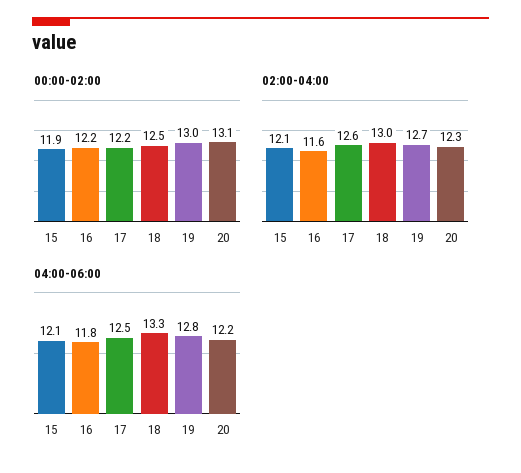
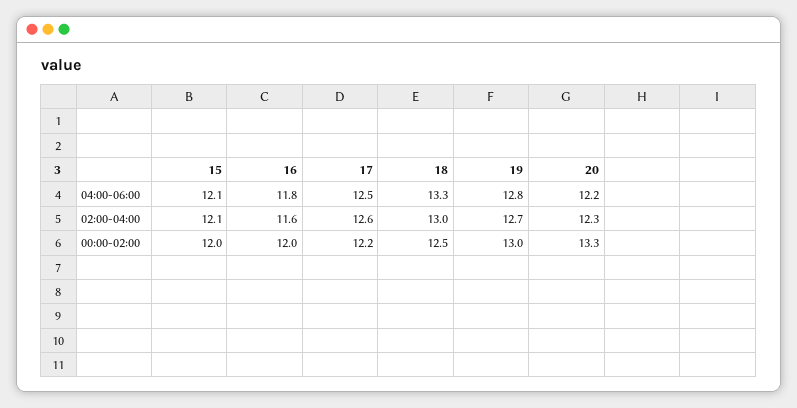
  {
    "00:00-02:00": {
-     "15": 11.9,
+     "15": 12,
-     "16": 12.2,
+     "16": 12,
      "17": 12.2,
      "18": 12.5,
      "19": 13,
-     "20": 13.1
+     "20": 13.3
    },
    "02:00-04:00": {
      "15": 12.1,
      "16": 11.6,
      "17": 12.6,
      "18": 13,
      "19": 12.7,
      "20": 12.3
    },
    "04:00-06:00": {
      "15": 12.1,
      "16": 11.8,
      "17": 12.5,
      "18": 13.3,
      "19": 12.8,
      "20": 12.2
    }
  }

